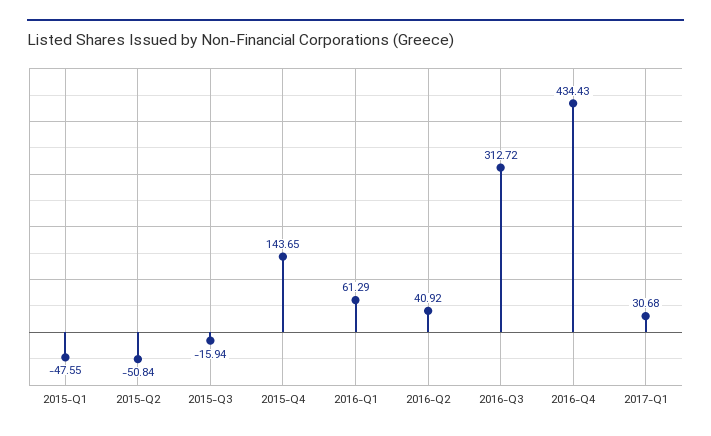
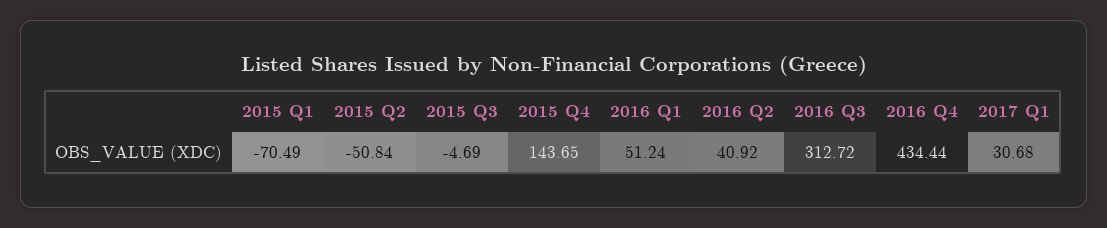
  {
-   "2015-Q1": -47.55,
+   "2015-Q1": -70.49,
    "2015-Q2": -50.84,
-   "2015-Q3": -15.94,
+   "2015-Q3": -4.69,
    "2015-Q4": 143.65,
-   "2016-Q1": 61.29,
+   "2016-Q1": 51.24,
    "2016-Q2": 40.92,
    "2016-Q3": 312.72,
-   "2016-Q4": 434.43,
+   "2016-Q4": 434.44,
    "2017-Q1": 30.68
  }

